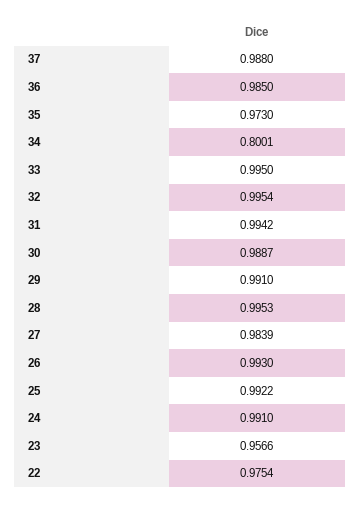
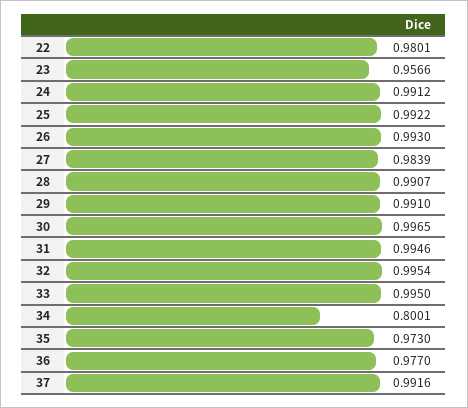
  {
-   "37": 0.988,
+   "37": 0.9916,
-   "36": 0.985,
+   "36": 0.977,
    "35": 0.973,
    "34": 0.8001,
    "33": 0.995,
    "32": 0.9954,
-   "31": 0.9942,
+   "31": 0.9946,
-   "30": 0.9887,
+   "30": 0.9965,
    "29": 0.991,
-   "28": 0.9953,
+   "28": 0.9907,
    "27": 0.9839,
    "26": 0.993,
    "25": 0.9922,
-   "24": 0.991,
+   "24": 0.9912,
    "23": 0.9566,
-   "22": 0.9754
+   "22": 0.9801
  }

